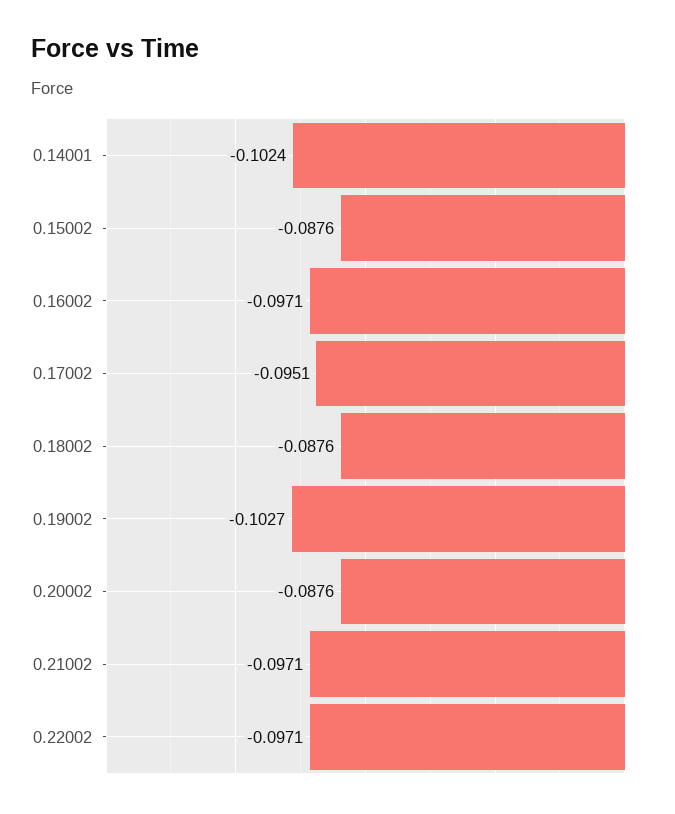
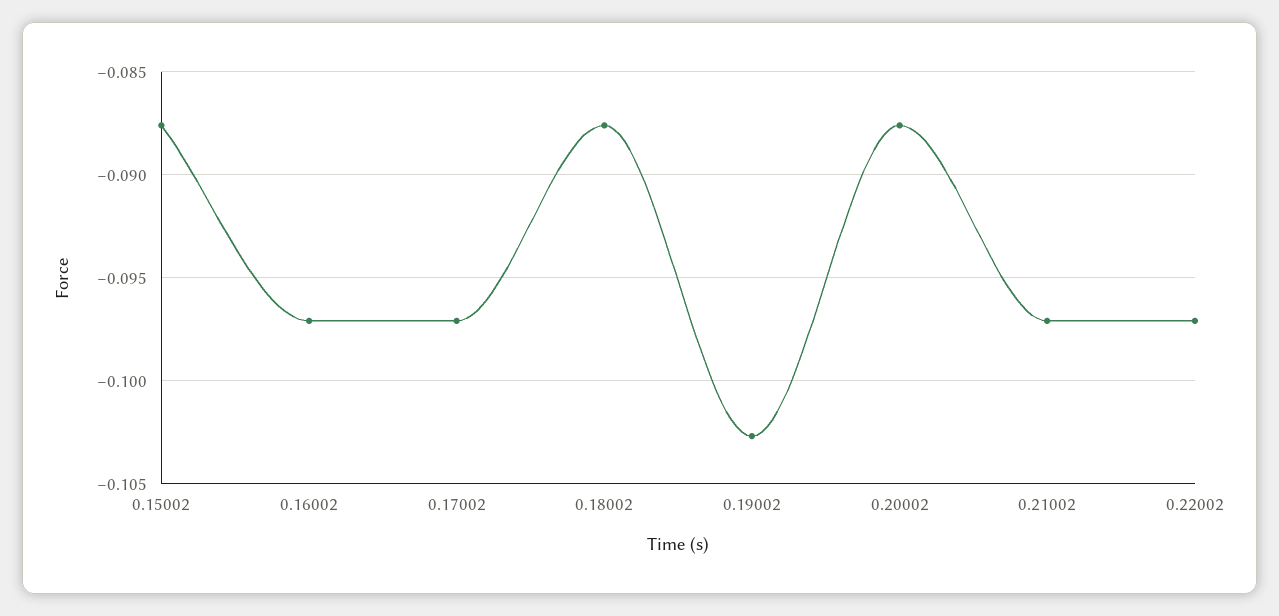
  {
-   "0.14001": -0.1024,
    "0.15002": -0.0876,
    "0.16002": -0.0971,
-   "0.17002": -0.0951,
+   "0.17002": -0.097,
    "0.18002": -0.0876,
    "0.19002": -0.1027,
    "0.20002": -0.0876,
    "0.21002": -0.0971,
    "0.22002": -0.0971
  }

